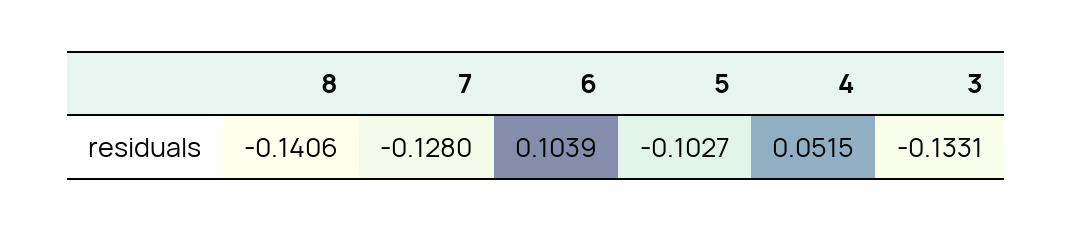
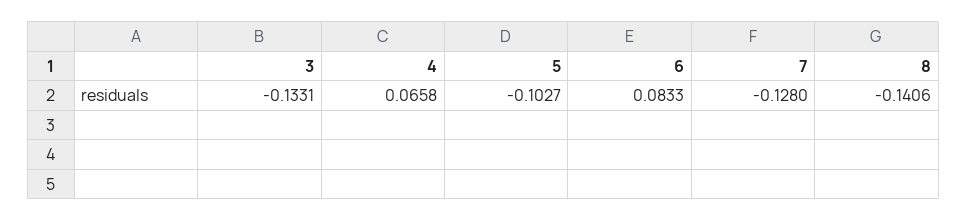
  {
    "8": -0.1406,
    "7": -0.128,
-   "6": 0.1039,
+   "6": 0.0833,
    "5": -0.1027,
-   "4": 0.0515,
+   "4": 0.0658,
    "3": -0.1331
  }

